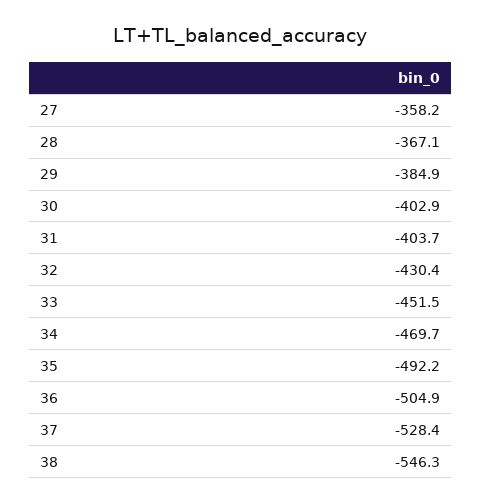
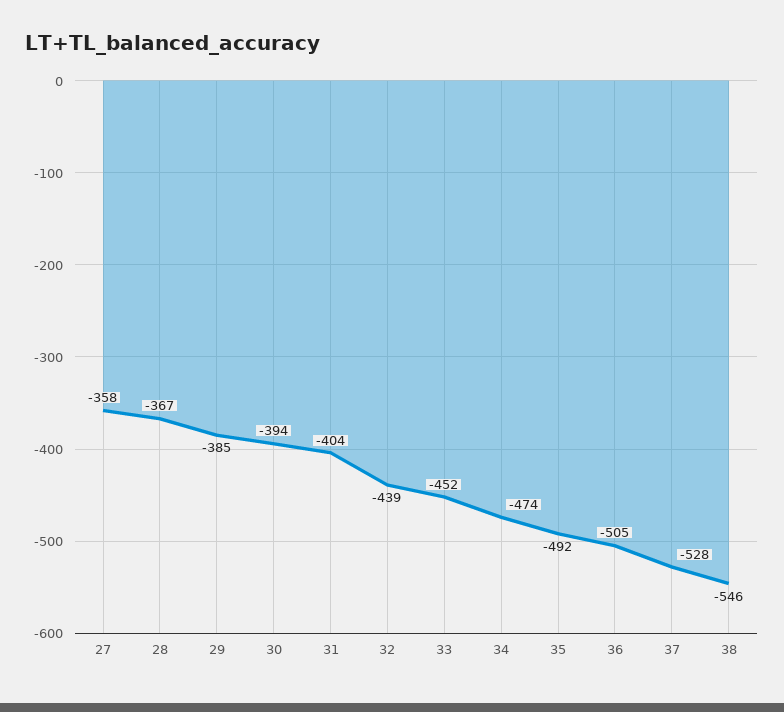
  {
    "27": -358.2,
    "28": -367.1,
    "29": -384.9,
-   "30": -402.9,
+   "30": -394,
    "31": -403.7,
-   "32": -430.4,
+   "32": -439,
    "33": -451.5,
-   "34": -469.7,
+   "34": -474,
    "35": -492.2,
    "36": -504.9,
    "37": -528.4,
    "38": -546.3
  }

